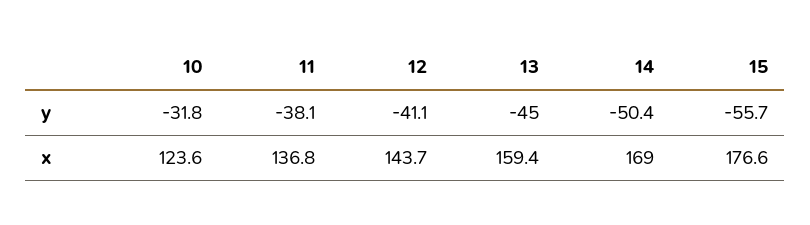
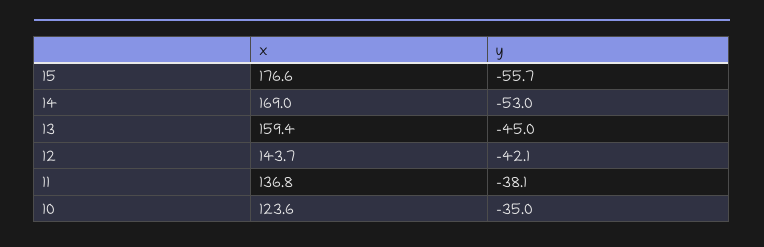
  {
    "10": {
-     "y": -31.8,
+     "y": -35,
      "x": 123.6
    },
    "11": {
      "y": -38.1,
      "x": 136.8
    },
    "12": {
-     "y": -41.1,
+     "y": -42.1,
      "x": 143.7
    },
    "13": {
      "y": -45,
      "x": 159.4
    },
    "14": {
-     "y": -50.4,
+     "y": -53,
      "x": 169
    },
    "15": {
      "y": -55.7,
      "x": 176.6
    }
  }

